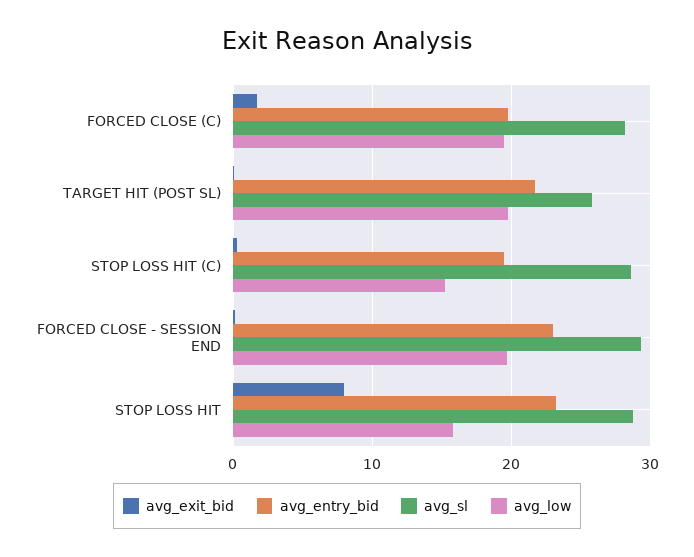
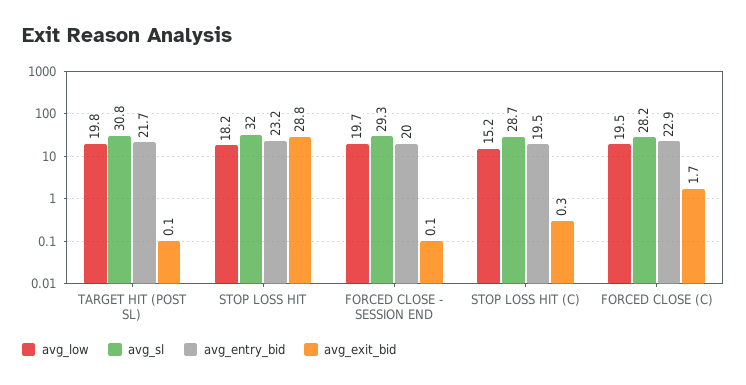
  {
    "avg_exit_bid": {
      "FORCED CLOSE (C)": 1.7,
      "TARGET HIT (POST SL)": 0.1,
      "STOP LOSS HIT (C)": 0.3,
      "FORCED CLOSE - SESSION END": 0.1,
-     "STOP LOSS HIT": 8
+     "STOP LOSS HIT": 28.8
    },
    "avg_entry_bid": {
-     "FORCED CLOSE (C)": 20,
+     "FORCED CLOSE (C)": 22.9,
      "TARGET HIT (POST SL)": 21.7,
      "STOP LOSS HIT (C)": 19.5,
-     "FORCED CLOSE - SESSION END": 23,
+     "FORCED CLOSE - SESSION END": 20,
      "STOP LOSS HIT": 23.2
    },
    "avg_sl": {
      "FORCED CLOSE (C)": 28.2,
-     "TARGET HIT (POST SL)": 26,
+     "TARGET HIT (POST SL)": 30.8,
      "STOP LOSS HIT (C)": 28.7,
      "FORCED CLOSE - SESSION END": 29.3,
-     "STOP LOSS HIT": 29
+     "STOP LOSS HIT": 32
    },
    "avg_low": {
      "FORCED CLOSE (C)": 19.5,
      "TARGET HIT (POST SL)": 19.8,
      "STOP LOSS HIT (C)": 15.2,
      "FORCED CLOSE - SESSION END": 19.7,
-     "STOP LOSS HIT": 16
+     "STOP LOSS HIT": 18.2
    }
  }

